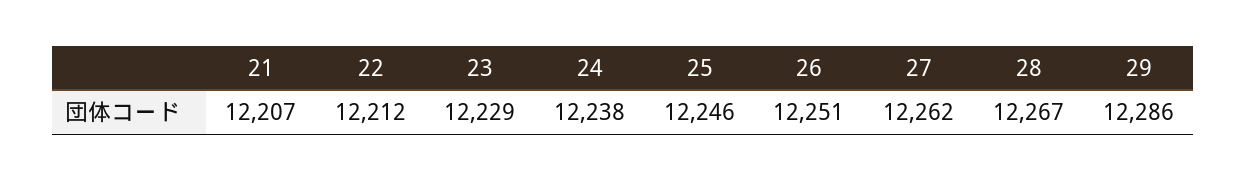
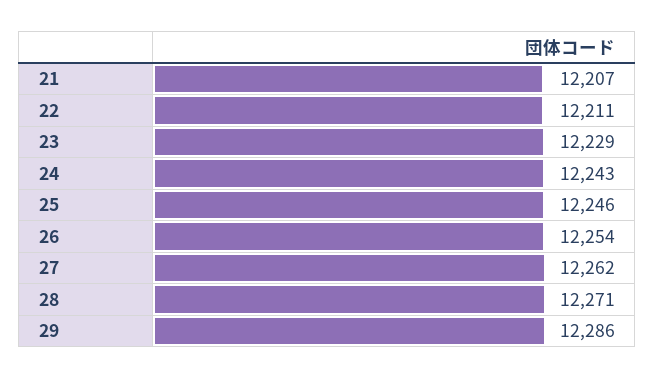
  {
    "21": 12207,
-   "22": 12212,
+   "22": 12211,
    "23": 12229,
-   "24": 12238,
+   "24": 12243,
    "25": 12246,
-   "26": 12251,
+   "26": 12254,
    "27": 12262,
-   "28": 12267,
+   "28": 12271,
    "29": 12286
  }

